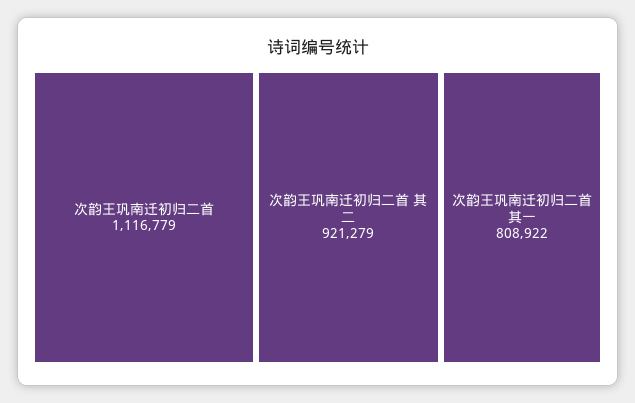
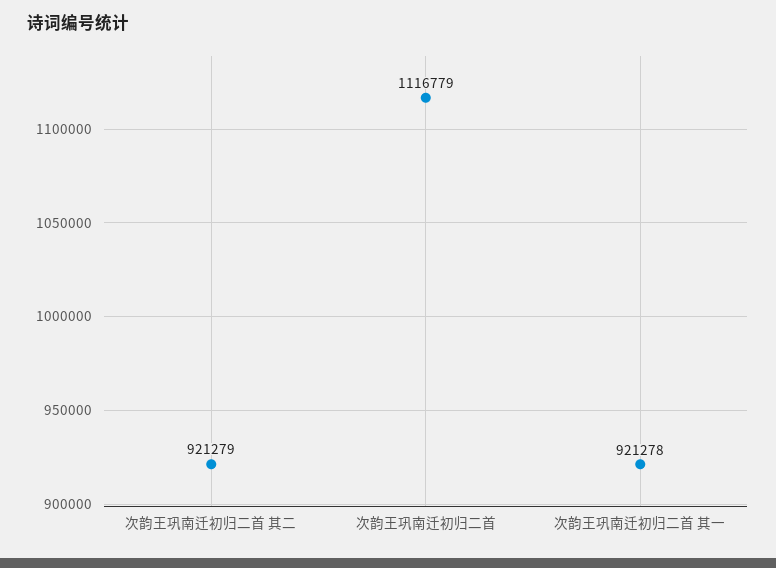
  {
    "次韵王巩南迁初归二首": 1116779,
    "次韵王巩南迁初归二首 其二": 921279,
-   "次韵王巩南迁初归二首 其一": 808922
+   "次韵王巩南迁初归二首 其一": 921278
  }

